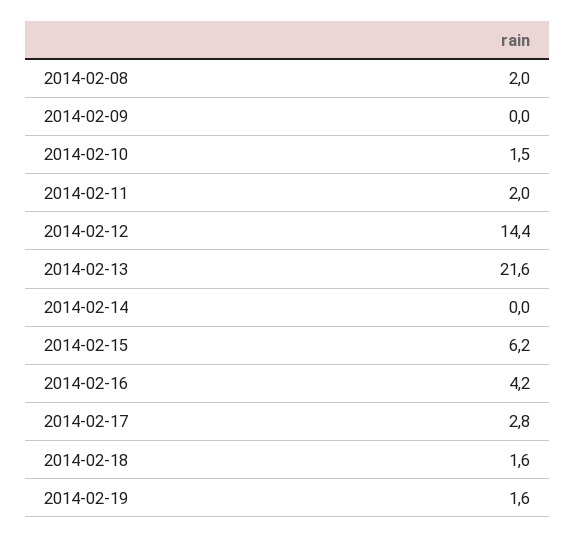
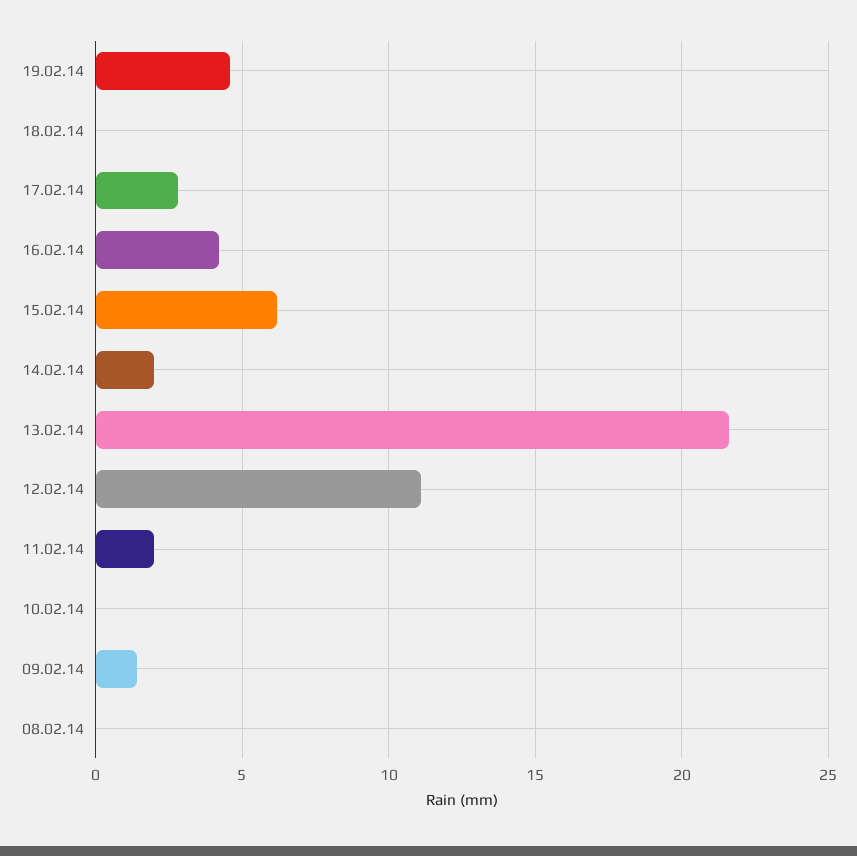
  {
-   "2014-02-08": 2,
+   "2014-02-08": 0,
-   "2014-02-09": 0,
+   "2014-02-09": 1.5,
-   "2014-02-10": 1.5,
+   "2014-02-10": 0,
    "2014-02-11": 2,
-   "2014-02-12": 14.4,
+   "2014-02-12": 11,
    "2014-02-13": 21.6,
-   "2014-02-14": 0,
+   "2014-02-14": 2,
    "2014-02-15": 6.2,
    "2014-02-16": 4.2,
    "2014-02-17": 2.8,
-   "2014-02-18": 1.6,
+   "2014-02-18": 0,
-   "2014-02-19": 1.6
+   "2014-02-19": 4.5
  }

